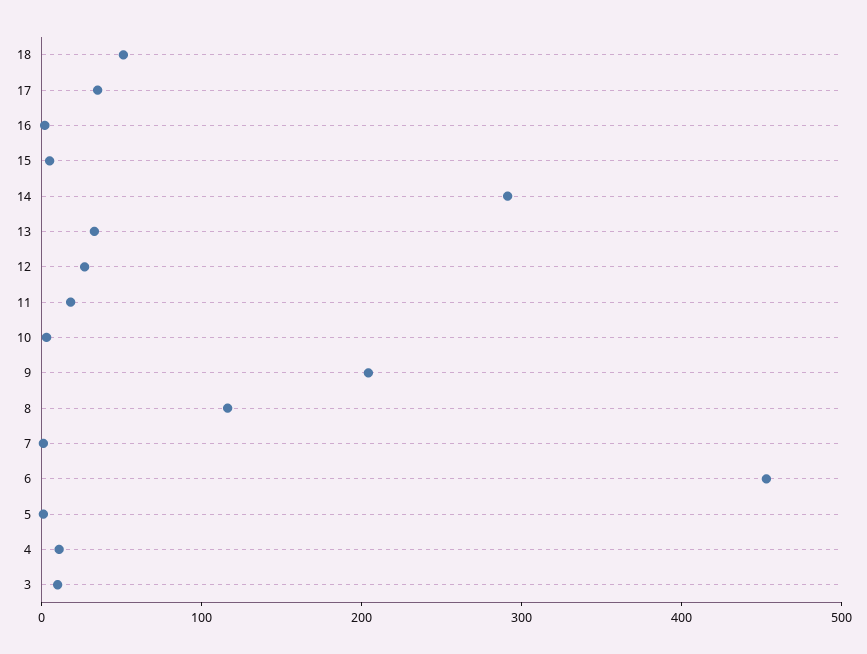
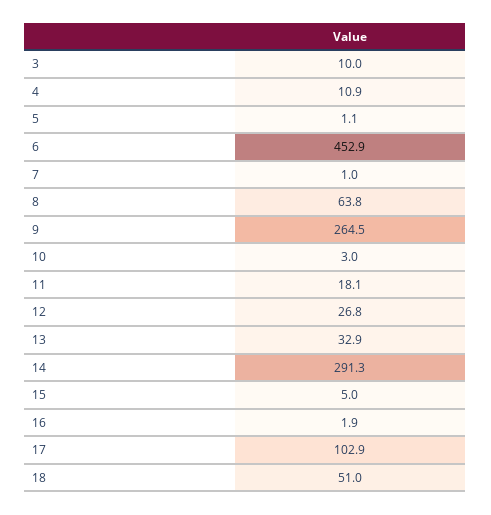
  {
    "18": 51,
-   "17": 40,
+   "17": 102.9,
    "16": 1.9,
    "15": 5,
    "14": 291.3,
    "13": 32.9,
    "12": 26.8,
    "11": 18.1,
    "10": 3,
-   "9": 200,
+   "9": 264.5,
-   "8": 120,
+   "8": 63.8,
    "7": 1,
    "6": 452.9,
    "5": 1.1,
    "4": 10.9,
    "3": 10
  }

